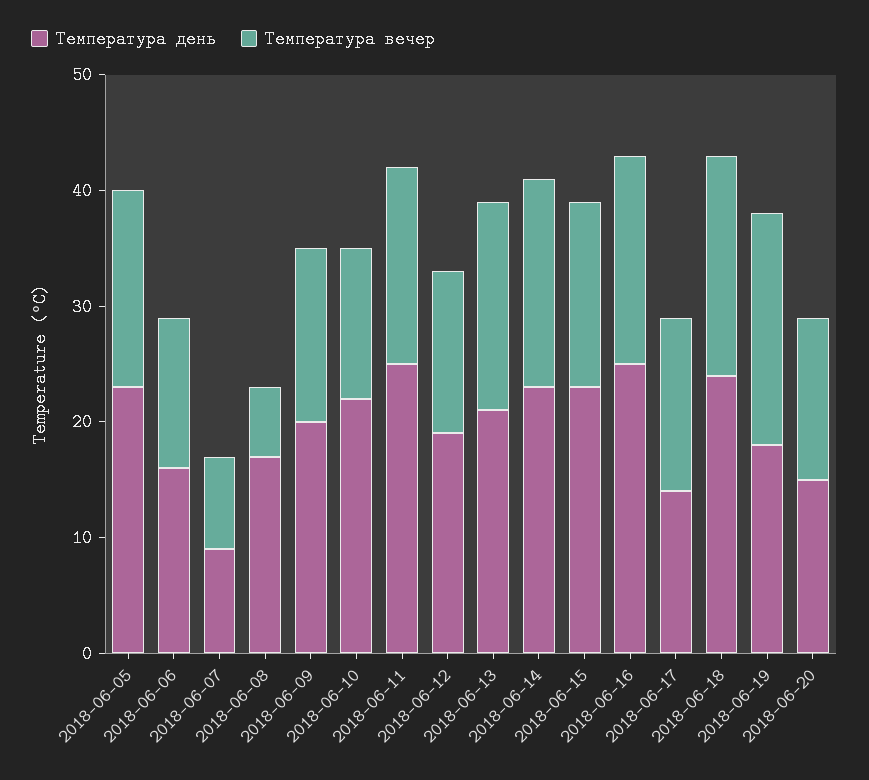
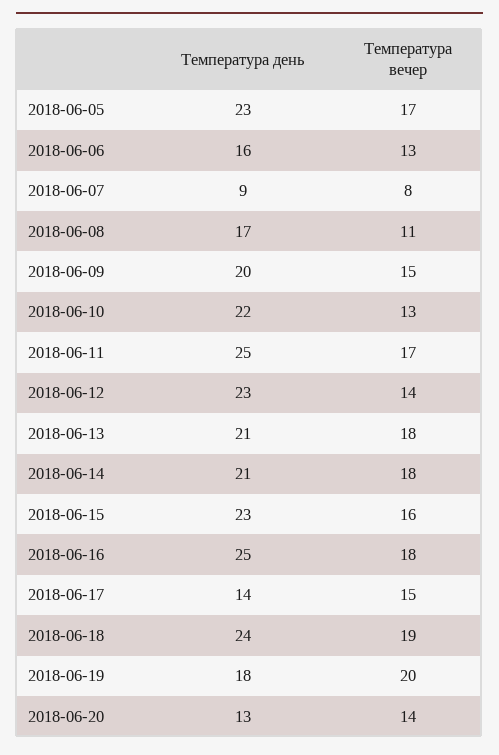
  {
    "Температура день": {
      "2018-06-05": 23,
      "2018-06-06": 16,
      "2018-06-07": 9,
      "2018-06-08": 17,
      "2018-06-09": 20,
      "2018-06-10": 22,
      "2018-06-11": 25,
-     "2018-06-12": 19,
+     "2018-06-12": 23,
      "2018-06-13": 21,
-     "2018-06-14": 23,
+     "2018-06-14": 21,
      "2018-06-15": 23,
      "2018-06-16": 25,
      "2018-06-17": 14,
      "2018-06-18": 24,
      "2018-06-19": 18,
-     "2018-06-20": 15
+     "2018-06-20": 13
    },
    "Температура вечер": {
      "2018-06-05": 17,
      "2018-06-06": 13,
      "2018-06-07": 8,
-     "2018-06-08": 6,
+     "2018-06-08": 11,
      "2018-06-09": 15,
      "2018-06-10": 13,
      "2018-06-11": 17,
      "2018-06-12": 14,
      "2018-06-13": 18,
      "2018-06-14": 18,
      "2018-06-15": 16,
      "2018-06-16": 18,
      "2018-06-17": 15,
      "2018-06-18": 19,
      "2018-06-19": 20,
      "2018-06-20": 14
    }
  }

